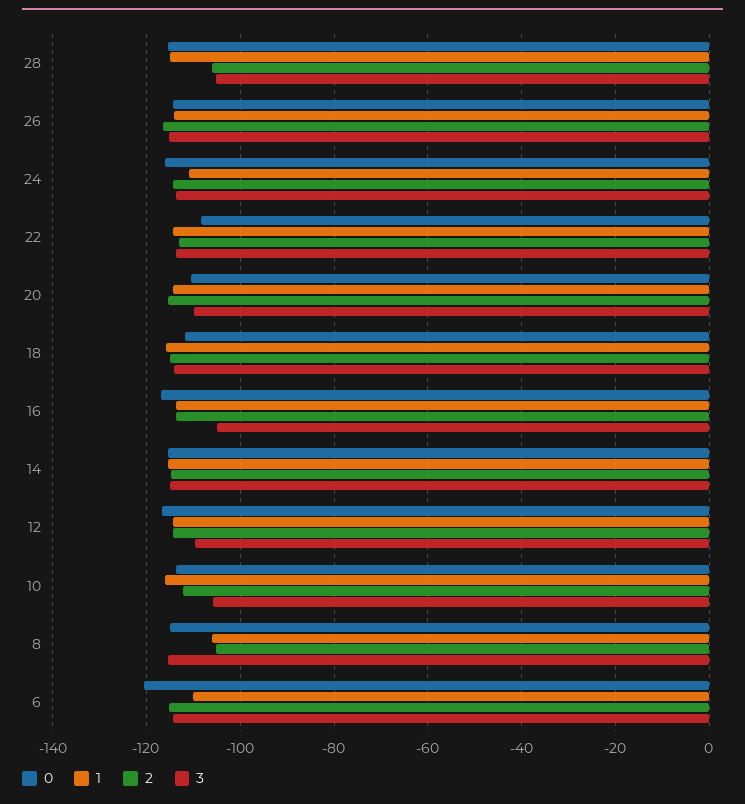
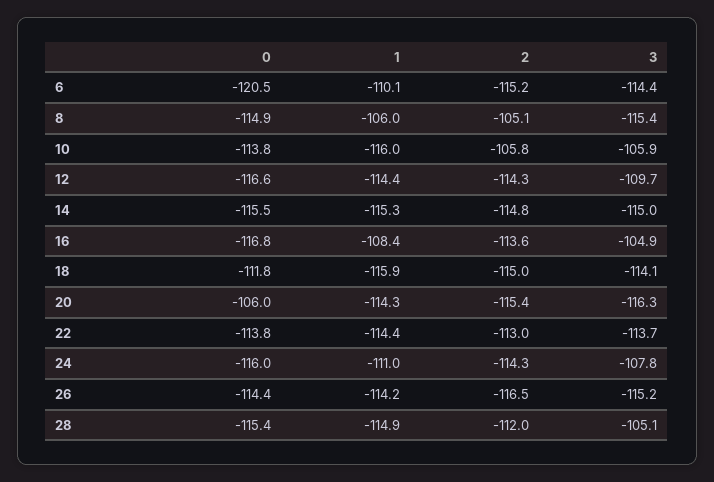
  {
    "0": {
      "28": -115.4,
      "26": -114.4,
      "24": -116,
-     "22": -108,
+     "22": -113.8,
-     "20": -110,
+     "20": -106,
      "18": -111.8,
      "16": -116.8,
      "14": -115.5,
      "12": -116.6,
      "10": -113.8,
      "8": -114.9,
      "6": -120.5
    },
    "1": {
      "28": -114.9,
      "26": -114.2,
      "24": -111,
      "22": -114.4,
      "20": -114.3,
      "18": -115.9,
-     "16": -114,
+     "16": -108.4,
      "14": -115.3,
      "12": -114.4,
      "10": -116,
      "8": -106,
      "6": -110.1
    },
    "2": {
-     "28": -106,
+     "28": -112,
      "26": -116.5,
      "24": -114.3,
      "22": -113,
      "20": -115.4,
      "18": -115,
      "16": -113.6,
      "14": -114.8,
      "12": -114.3,
-     "10": -112,
+     "10": -105.8,
      "8": -105.1,
      "6": -115.2
    },
    "3": {
      "28": -105.1,
      "26": -115.2,
-     "24": -114,
+     "24": -107.8,
      "22": -113.7,
-     "20": -110,
+     "20": -116.3,
      "18": -114.1,
      "16": -104.9,
      "14": -115,
      "12": -109.7,
      "10": -105.9,
      "8": -115.4,
      "6": -114.4
    }
  }

